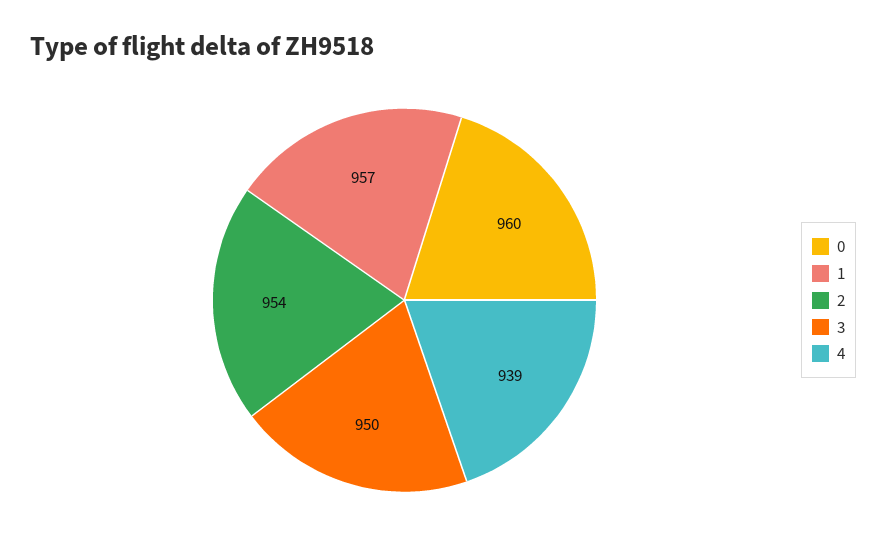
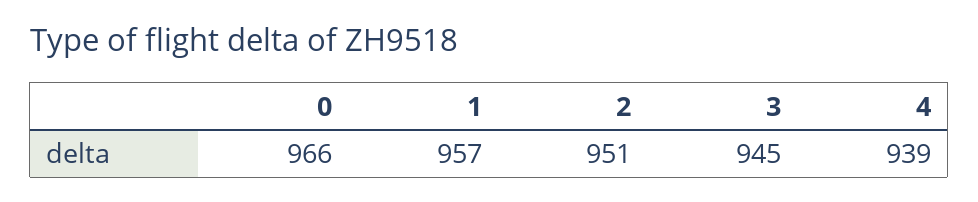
  {
-   "0": 960,
+   "0": 966,
    "1": 957,
-   "2": 954,
+   "2": 951,
-   "3": 950,
+   "3": 945,
    "4": 939
  }

